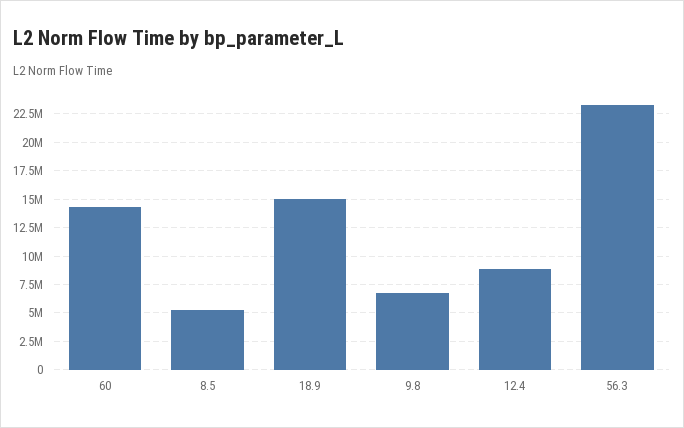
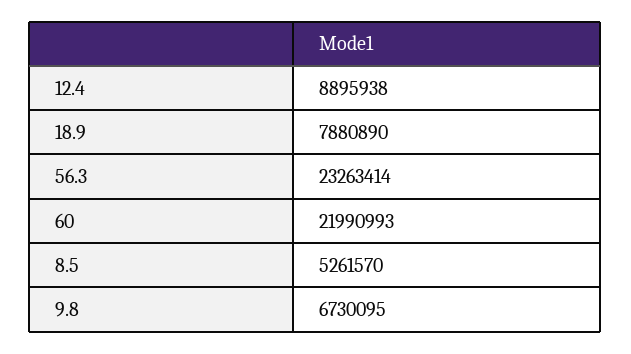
  {
-   "60": 15000000,
+   "60": 21990993,
    "8.5": 5261570,
-   "18.9": 15000000,
+   "18.9": 7880890,
    "9.8": 6730095,
    "12.4": 8895938,
    "56.3": 23263414
  }

